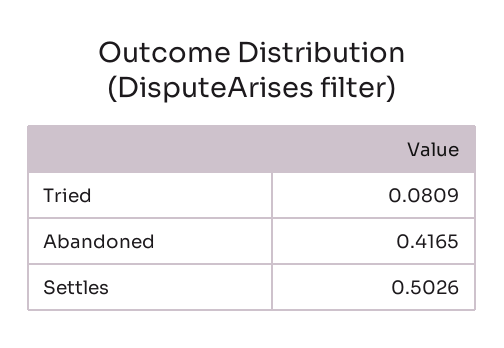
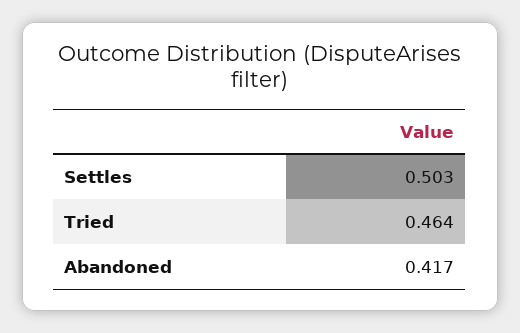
  {
-   "Tried": 0.0809,
+   "Tried": 0.464,
    "Abandoned": 0.4165,
    "Settles": 0.5026
  }

